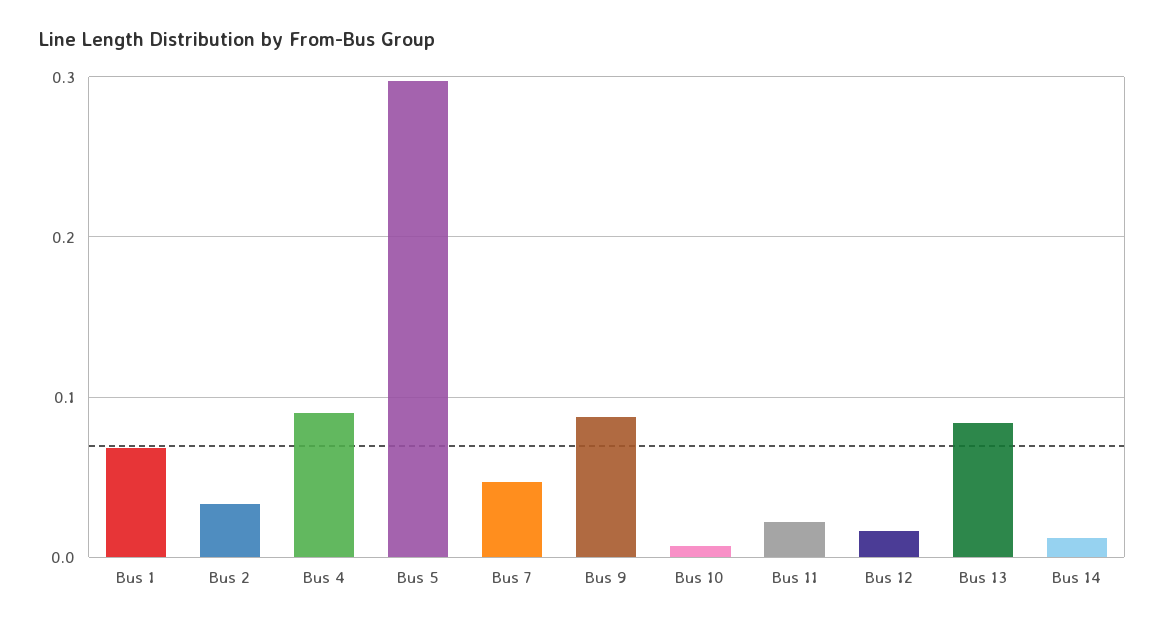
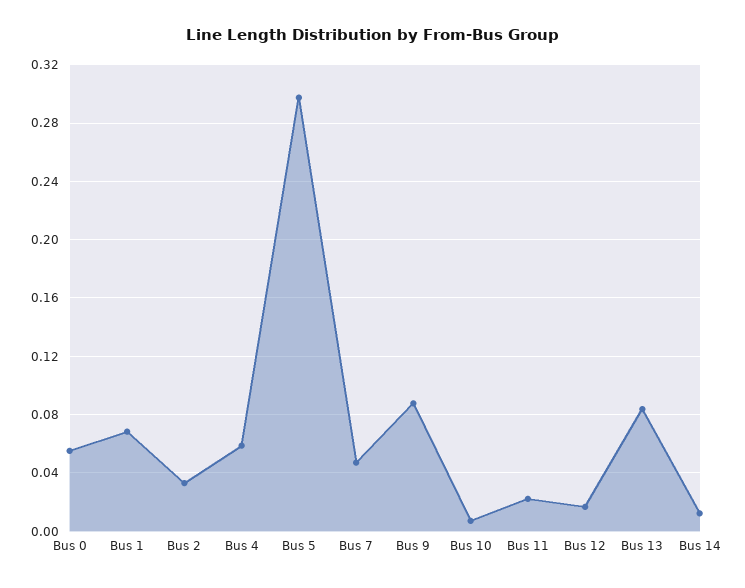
  {
    "Bus 1": 0.07,
    "Bus 2": 0.035,
-   "Bus 4": 0.09,
+   "Bus 4": 0.06,
    "Bus 5": 0.295,
    "Bus 7": 0.045,
    "Bus 9": 0.09,
    "Bus 10": 0.005,
    "Bus 11": 0.02,
    "Bus 12": 0.015,
    "Bus 13": 0.085,
-   "Bus 14": 0.01
+   "Bus 14": 0.01,
+   "Bus 0": 0.055
  }

